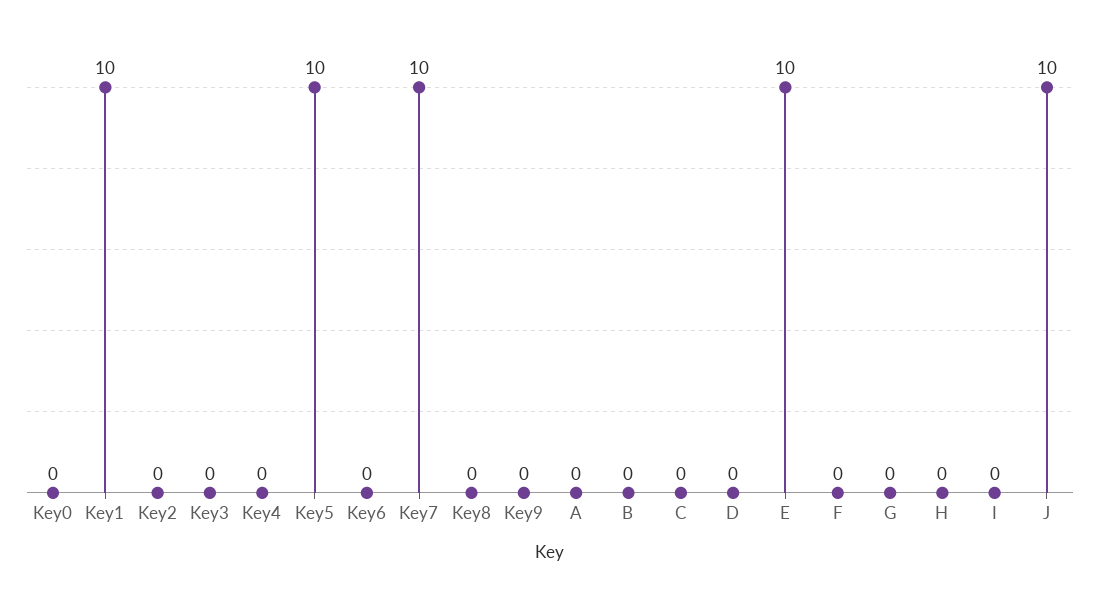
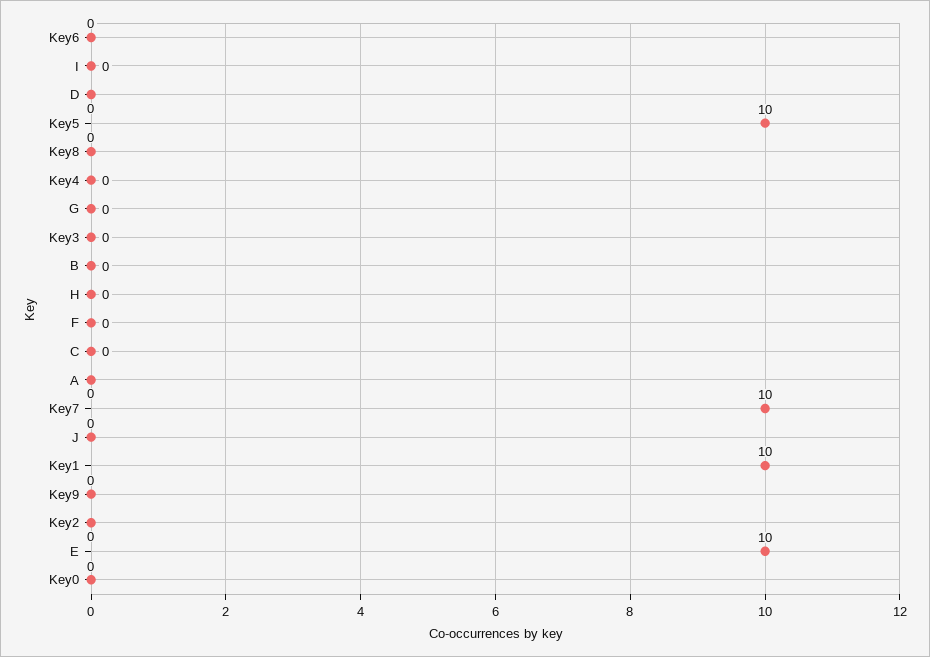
  {
    "Key0": 0,
    "Key1": 10,
    "Key2": 0,
    "Key3": 0,
    "Key4": 0,
    "Key5": 10,
    "Key6": 0,
    "Key7": 10,
    "Key8": 0,
    "Key9": 0,
    "A": 0,
    "B": 0,
    "C": 0,
    "D": 0,
    "E": 10,
    "F": 0,
    "G": 0,
    "H": 0,
    "I": 0,
-   "J": 10
+   "J": 0
  }

